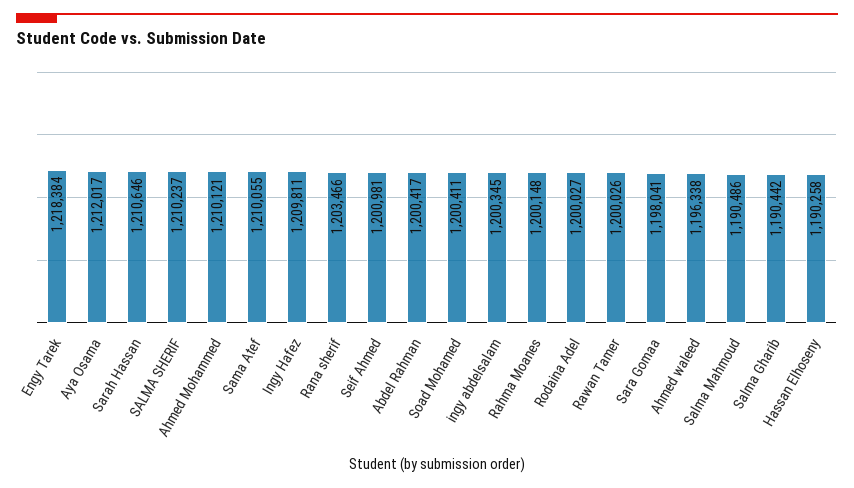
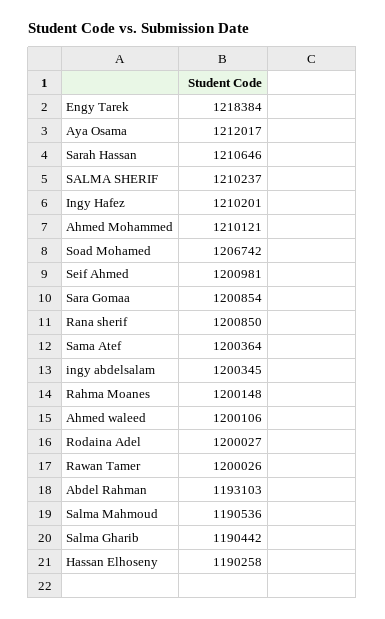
  {
    "Engy Tarek": 1218384,
    "Aya Osama": 1212017,
    "Sarah Hassan": 1210646,
    "SALMA SHERIF": 1210237,
    "Ahmed Mohammed": 1210121,
-   "Sama Atef": 1210055,
+   "Sama Atef": 1200364,
-   "Ingy Hafez": 1209811,
+   "Ingy Hafez": 1210201,
-   "Rana sherif": 1203466,
+   "Rana sherif": 1200850,
    "Seif Ahmed": 1200981,
-   "Abdel Rahman": 1200417,
+   "Abdel Rahman": 1193103,
-   "Soad Mohamed": 1200411,
+   "Soad Mohamed": 1206742,
    "ingy abdelsalam": 1200345,
    "Rahma Moanes": 1200148,
    "Rodaina Adel": 1200027,
    "Rawan Tamer": 1200026,
-   "Sara Gomaa": 1198041,
+   "Sara Gomaa": 1200854,
-   "Ahmed waleed": 1196338,
+   "Ahmed waleed": 1200106,
-   "Salma Mahmoud": 1190486,
+   "Salma Mahmoud": 1190536,
    "Salma Gharib": 1190442,
    "Hassan Elhoseny": 1190258
  }

